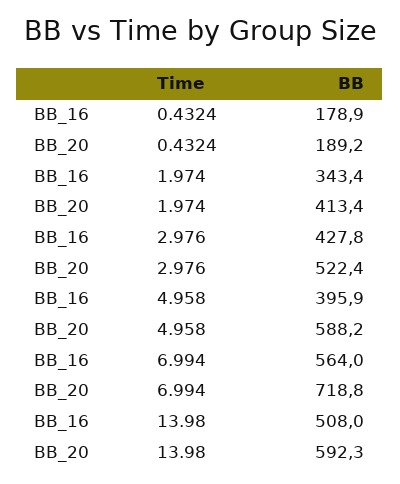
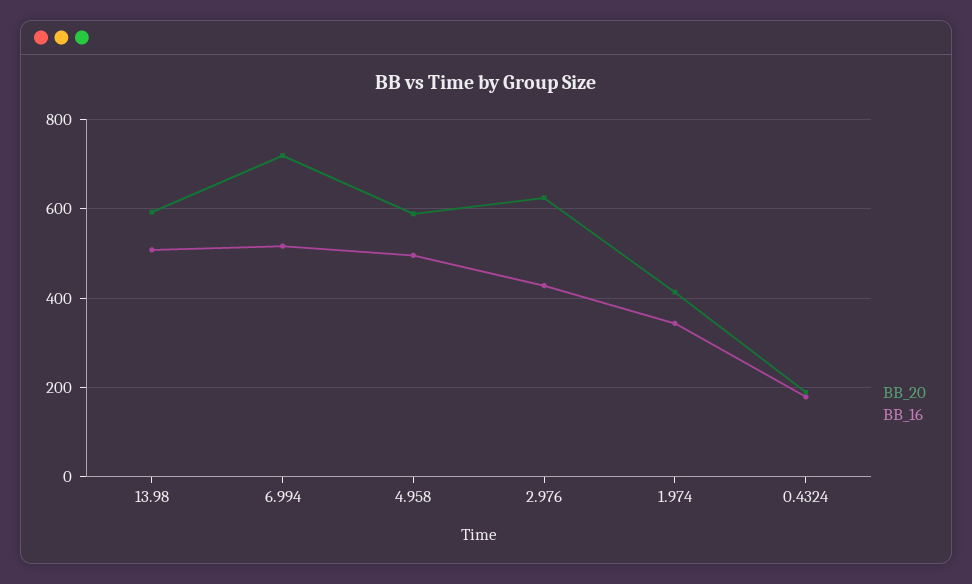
  {
    "BB_16": {
      "0.4324": 178.9,
      "1.974": 343.4,
      "2.976": 427.8,
-     "4.958": 395.9,
+     "4.958": 500,
-     "6.994": 564,
+     "6.994": 520,
      "13.98": 508
    },
    "BB_20": {
      "0.4324": 189.2,
      "1.974": 413.4,
-     "2.976": 522.4,
+     "2.976": 620,
      "4.958": 588.2,
      "6.994": 718.8,
      "13.98": 592.3
    }
  }

